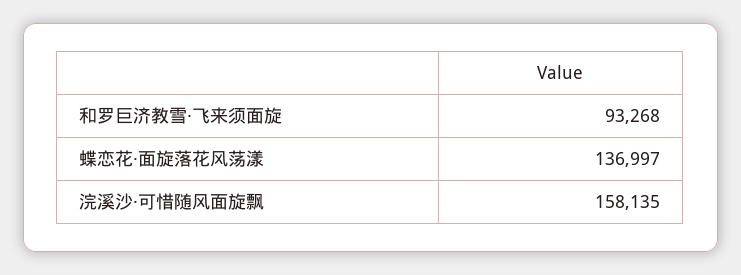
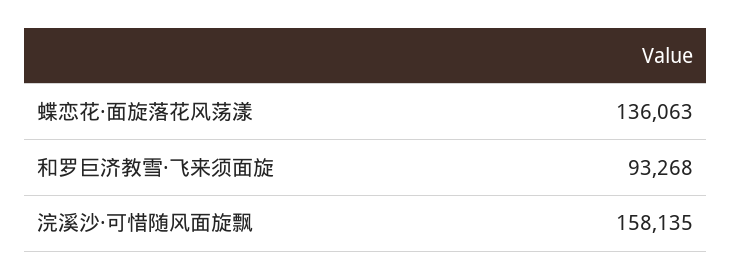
  {
    "和罗巨济教雪·飞来须面旋": 93268,
-   "蝶恋花·面旋落花风荡漾": 136997,
+   "蝶恋花·面旋落花风荡漾": 136063,
    "浣溪沙·可惜随风面旋飘": 158135
  }

